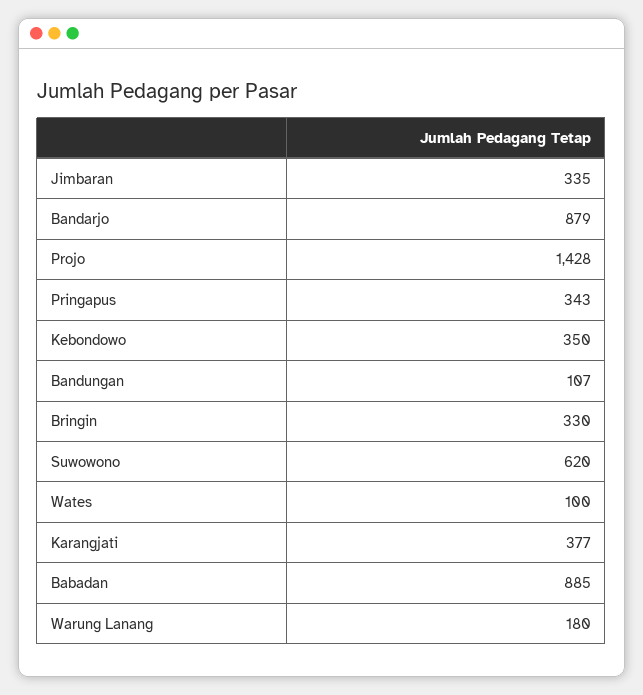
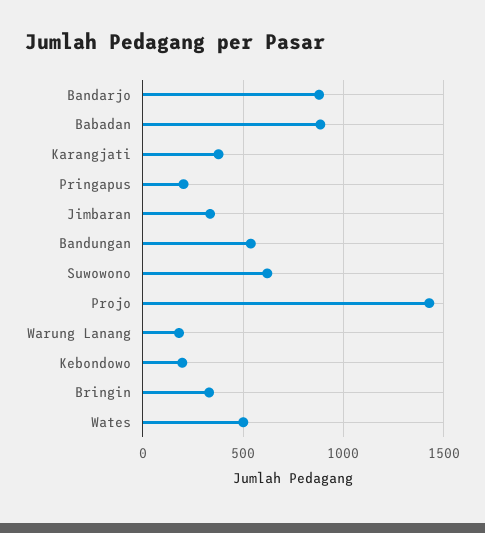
  {
    "Jimbaran": 335,
    "Bandarjo": 879,
    "Projo": 1428,
-   "Pringapus": 343,
+   "Pringapus": 200,
-   "Kebondowo": 350,
+   "Kebondowo": 200,
-   "Bandungan": 107,
+   "Bandungan": 550,
    "Bringin": 330,
    "Suwowono": 620,
-   "Wates": 100,
+   "Wates": 500,
    "Karangjati": 377,
    "Babadan": 885,
    "Warung Lanang": 180
  }

